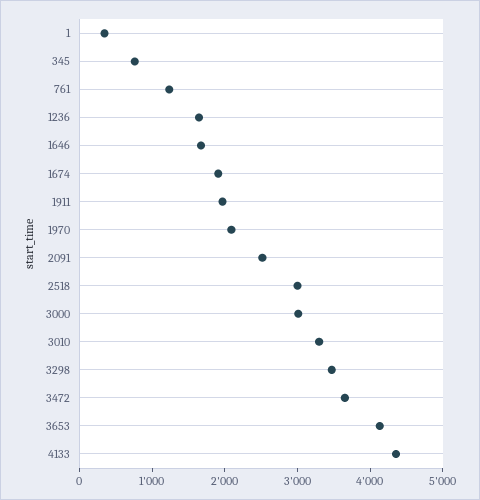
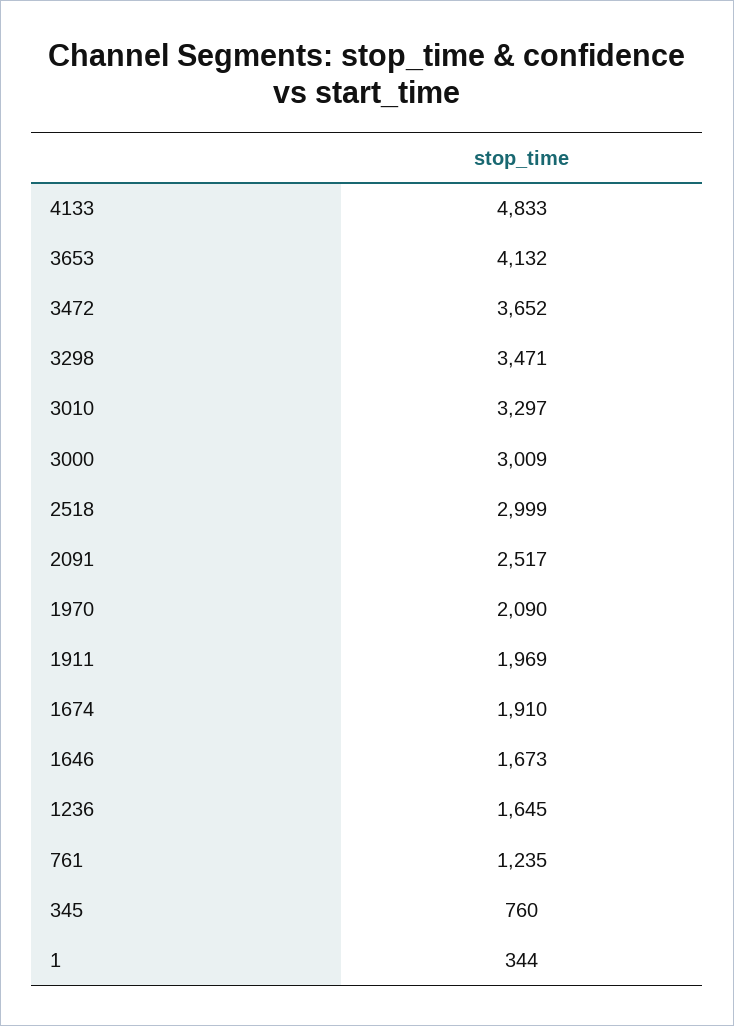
  {
    "1": 344,
    "345": 760,
    "761": 1235,
    "1236": 1645,
    "1646": 1673,
    "1674": 1910,
    "1911": 1969,
    "1970": 2090,
    "2091": 2517,
    "2518": 2999,
    "3000": 3009,
    "3010": 3297,
    "3298": 3471,
    "3472": 3652,
    "3653": 4132,
-   "4133": 4400
+   "4133": 4833
  }

